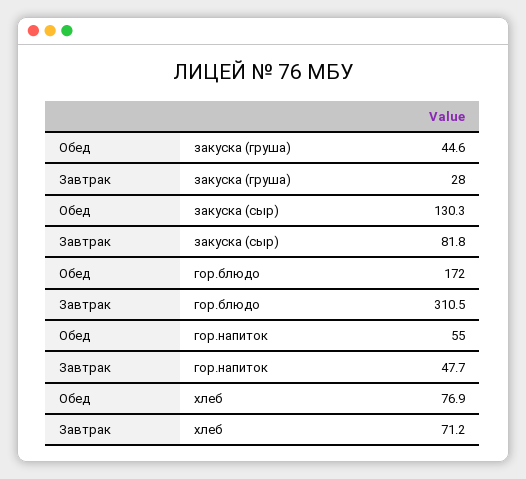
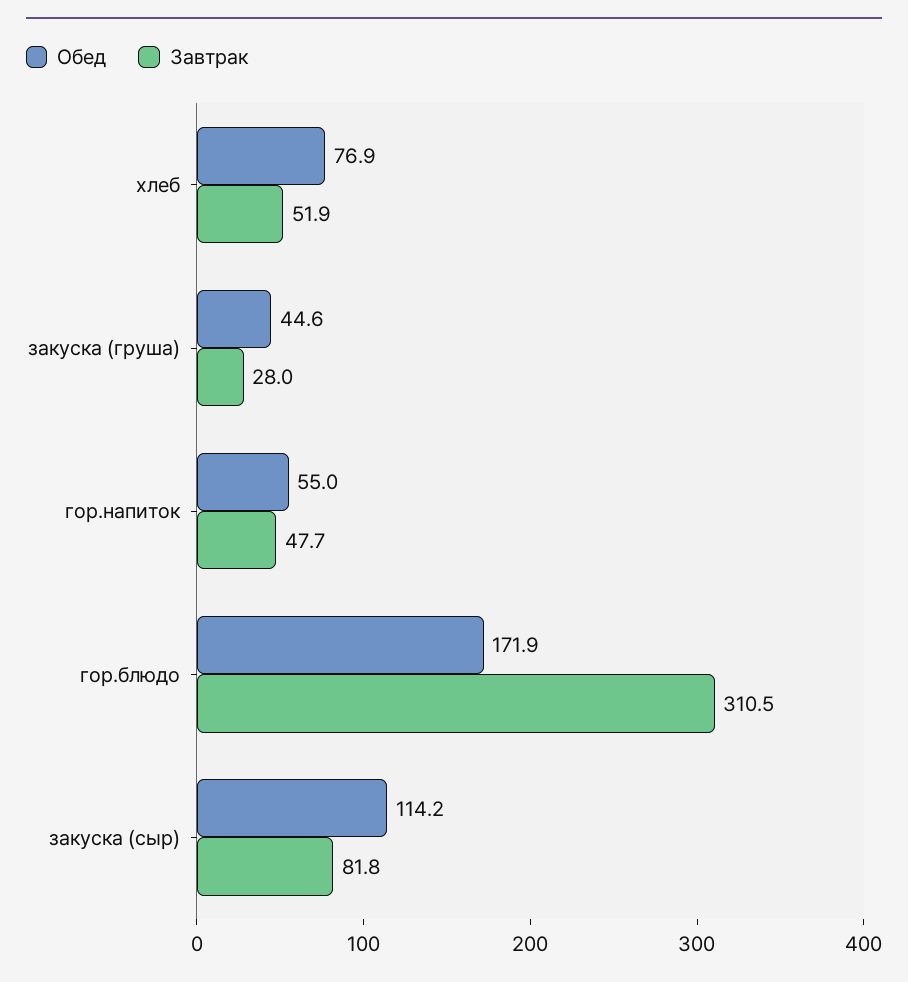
  {
    "Обед": {
      "закуска (груша)": 44.6,
-     "закуска (сыр)": 130.3,
+     "закуска (сыр)": 114.2,
-     "гор.блюдо": 172,
+     "гор.блюдо": 171.9,
      "гор.напиток": 55,
      "хлеб": 76.9
    },
    "Завтрак": {
      "закуска (груша)": 28,
      "закуска (сыр)": 81.8,
      "гор.блюдо": 310.5,
      "гор.напиток": 47.7,
-     "хлеб": 71.2
+     "хлеб": 51.9
    }
  }

